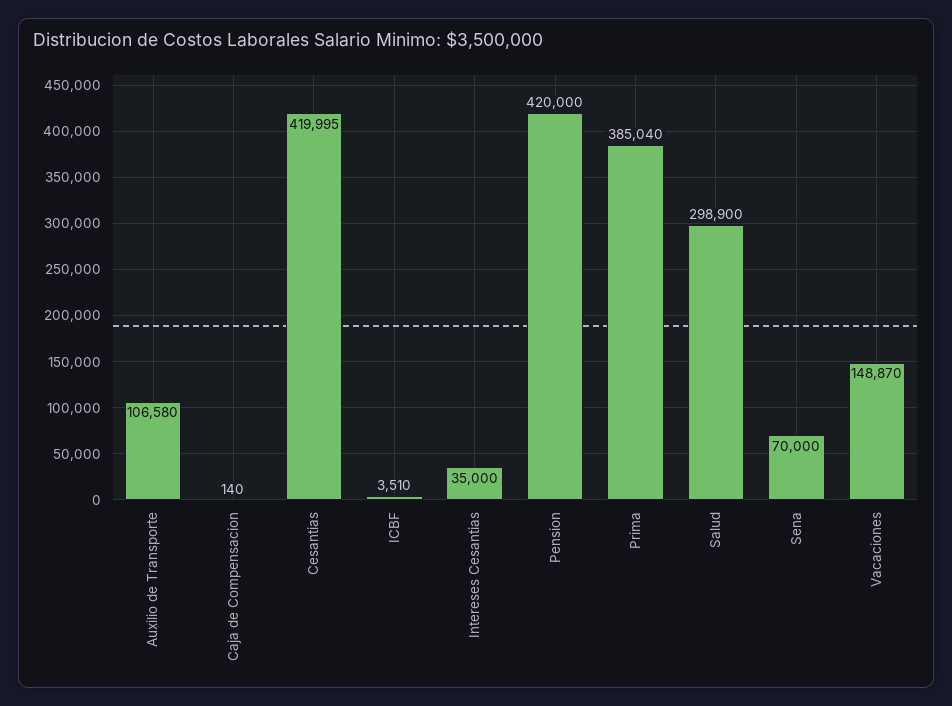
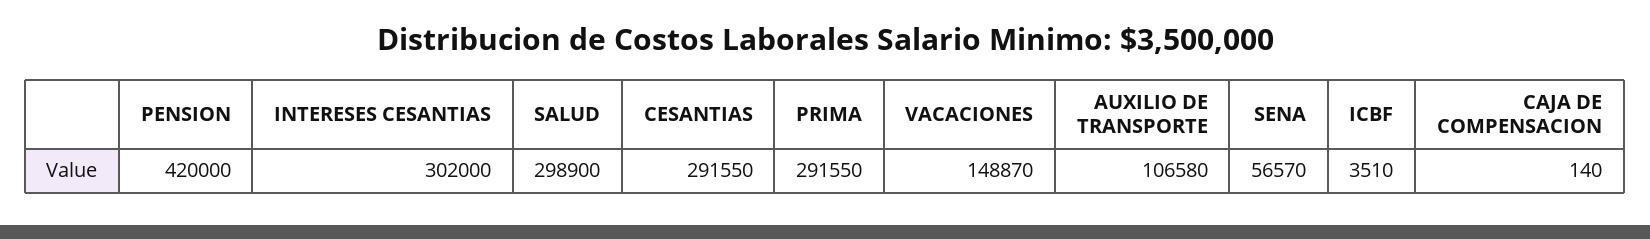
  {
    "Auxilio de Transporte": 106580,
    "Caja de Compensacion": 140,
-   "Cesantias": 419995,
+   "Cesantias": 291550,
    "ICBF": 3510,
-   "Intereses Cesantias": 35000,
+   "Intereses Cesantias": 302000,
    "Pension": 420000,
-   "Prima": 385040,
+   "Prima": 291550,
    "Salud": 298900,
-   "Sena": 70000,
+   "Sena": 56570,
    "Vacaciones": 148870
  }

